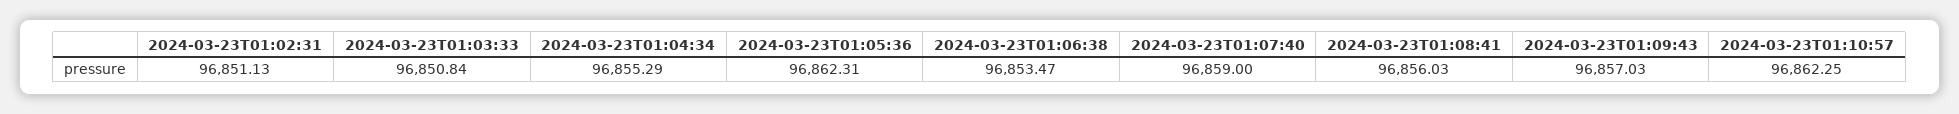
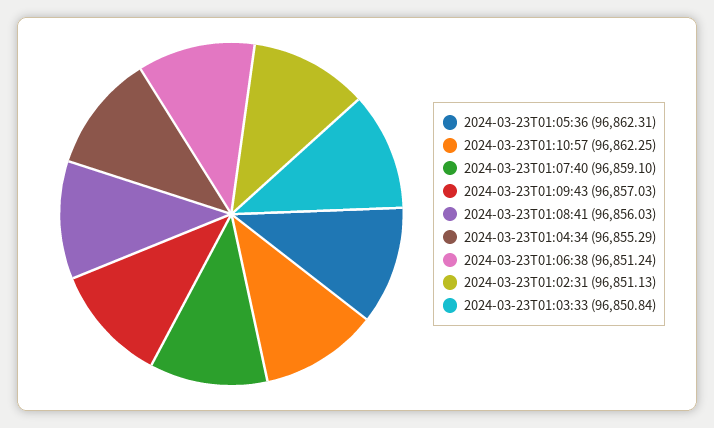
  {
    "2024-03-23T01:02:31": 96851.13,
    "2024-03-23T01:03:33": 96850.84,
    "2024-03-23T01:04:34": 96855.29,
    "2024-03-23T01:05:36": 96862.31,
-   "2024-03-23T01:06:38": 96853.47,
+   "2024-03-23T01:06:38": 96851.24,
-   "2024-03-23T01:07:40": 96859,
+   "2024-03-23T01:07:40": 96859.1,
    "2024-03-23T01:08:41": 96856.03,
    "2024-03-23T01:09:43": 96857.03,
    "2024-03-23T01:10:57": 96862.25
  }

